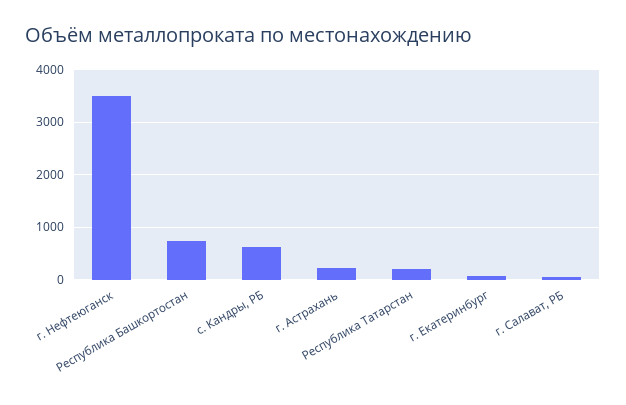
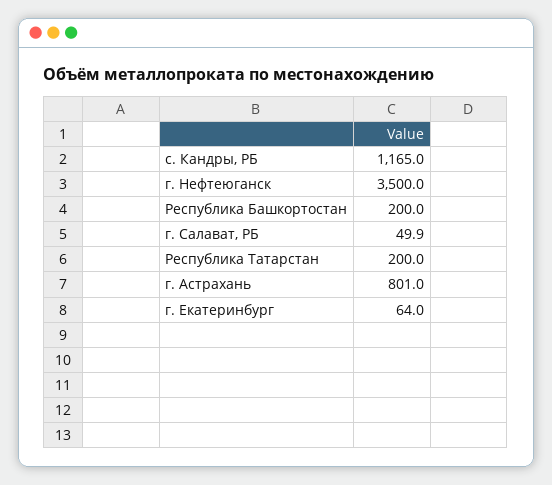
  {
    "г. Нефтеюганск": 3500,
-   "Республика Башкортостан": 800,
+   "Республика Башкортостан": 200,
-   "с. Кандры, РБ": 600,
+   "с. Кандры, РБ": 1165,
-   "г. Астрахань": 200,
+   "г. Астрахань": 801,
    "Республика Татарстан": 200,
    "г. Екатеринбург": 64,
    "г. Салават, РБ": 49.9
  }

